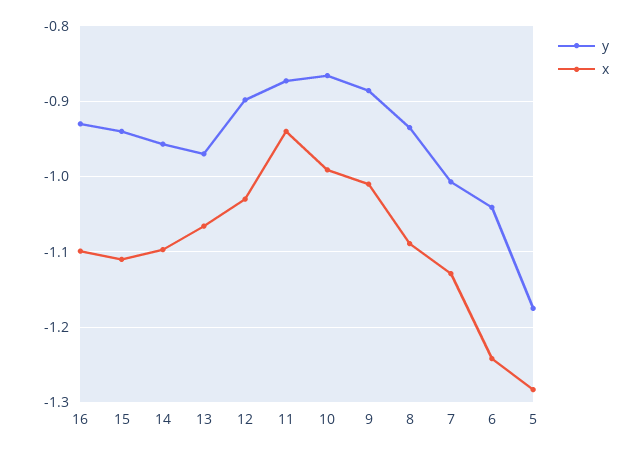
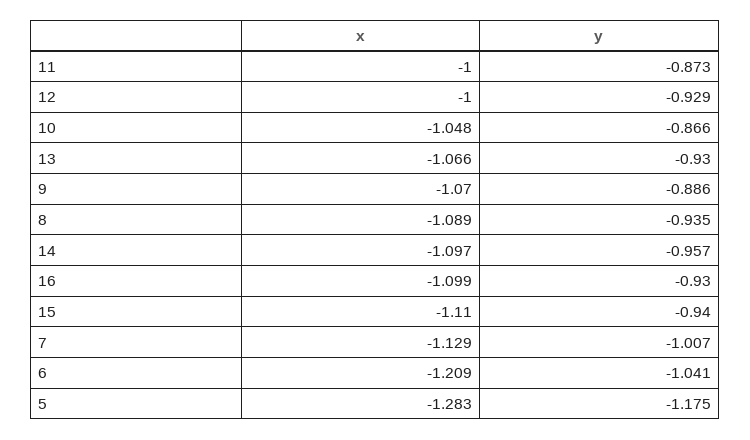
  {
    "y": {
      "16": -0.93,
      "15": -0.94,
      "14": -0.957,
-     "13": -0.97,
+     "13": -0.93,
-     "12": -0.9,
+     "12": -0.929,
      "11": -0.873,
      "10": -0.866,
      "9": -0.886,
      "8": -0.935,
      "7": -1.007,
      "6": -1.041,
      "5": -1.175
    },
    "x": {
      "16": -1.099,
      "15": -1.11,
      "14": -1.097,
      "13": -1.066,
-     "12": -1.03,
+     "12": -1,
-     "11": -0.94,
+     "11": -1,
-     "10": -0.99,
+     "10": -1.048,
-     "9": -1.01,
+     "9": -1.07,
      "8": -1.089,
      "7": -1.129,
-     "6": -1.24,
+     "6": -1.209,
      "5": -1.283
    }
  }

